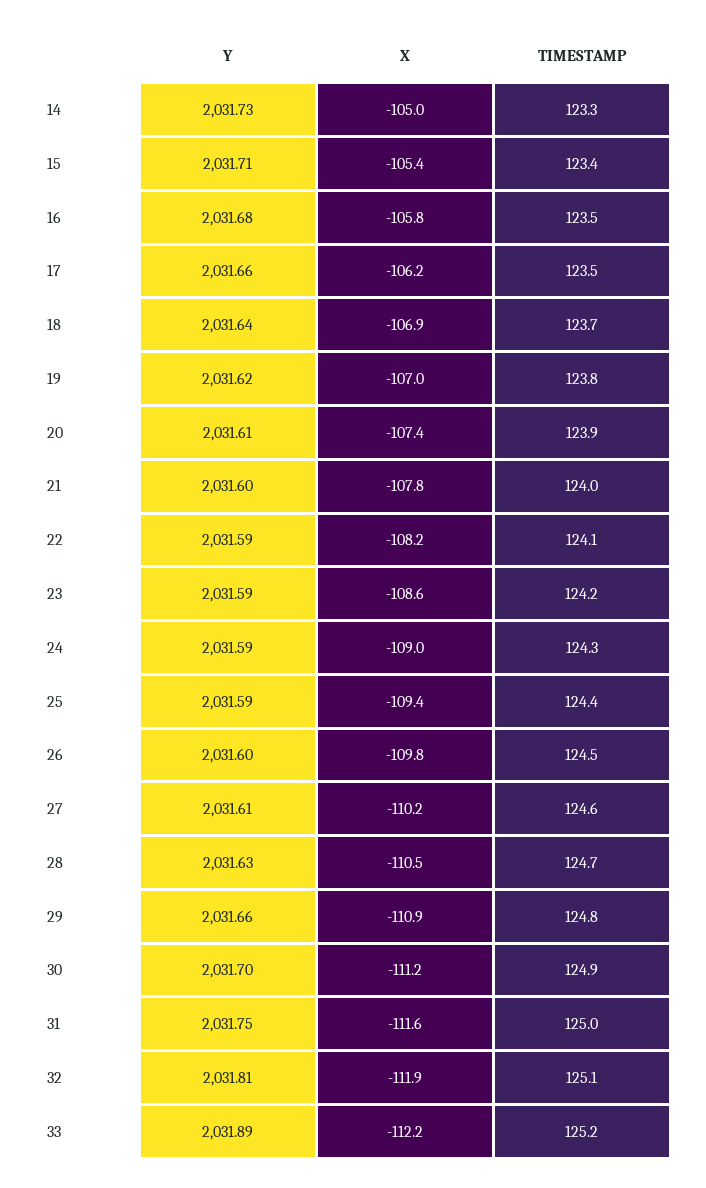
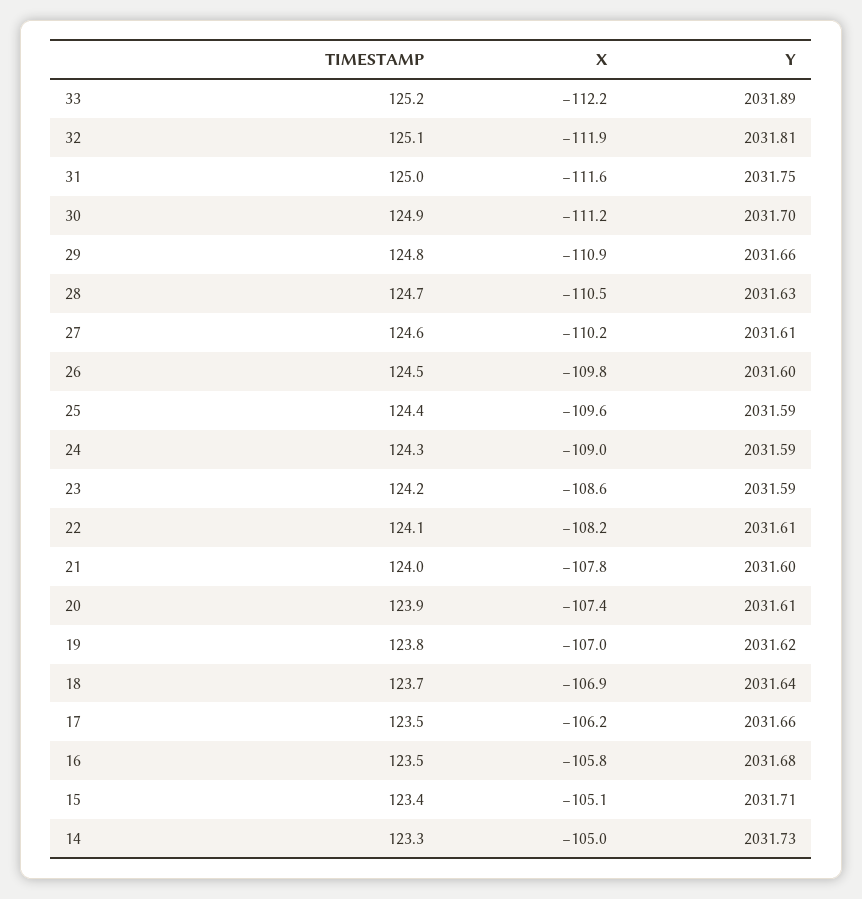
  {
    "Y": {
      "14": 2031.73,
      "15": 2031.71,
      "16": 2031.68,
      "17": 2031.66,
      "18": 2031.64,
      "19": 2031.62,
      "20": 2031.61,
      "21": 2031.6,
-     "22": 2031.59,
+     "22": 2031.61,
      "23": 2031.59,
      "24": 2031.59,
      "25": 2031.59,
      "26": 2031.6,
      "27": 2031.61,
      "28": 2031.63,
      "29": 2031.66,
      "30": 2031.7,
      "31": 2031.75,
      "32": 2031.81,
      "33": 2031.89
    },
    "X": {
      "14": -105,
-     "15": -105.4,
+     "15": -105.1,
      "16": -105.8,
      "17": -106.2,
      "18": -106.9,
      "19": -107,
      "20": -107.4,
      "21": -107.8,
      "22": -108.2,
      "23": -108.6,
      "24": -109,
-     "25": -109.4,
+     "25": -109.6,
      "26": -109.8,
      "27": -110.2,
      "28": -110.5,
      "29": -110.9,
      "30": -111.2,
      "31": -111.6,
      "32": -111.9,
      "33": -112.2
    },
    "TIMESTAMP": {
      "14": 123.3,
      "15": 123.4,
      "16": 123.5,
      "17": 123.5,
      "18": 123.7,
      "19": 123.8,
      "20": 123.9,
      "21": 124,
      "22": 124.1,
      "23": 124.2,
      "24": 124.3,
      "25": 124.4,
      "26": 124.5,
      "27": 124.6,
      "28": 124.7,
      "29": 124.8,
      "30": 124.9,
      "31": 125,
      "32": 125.1,
      "33": 125.2
    }
  }

